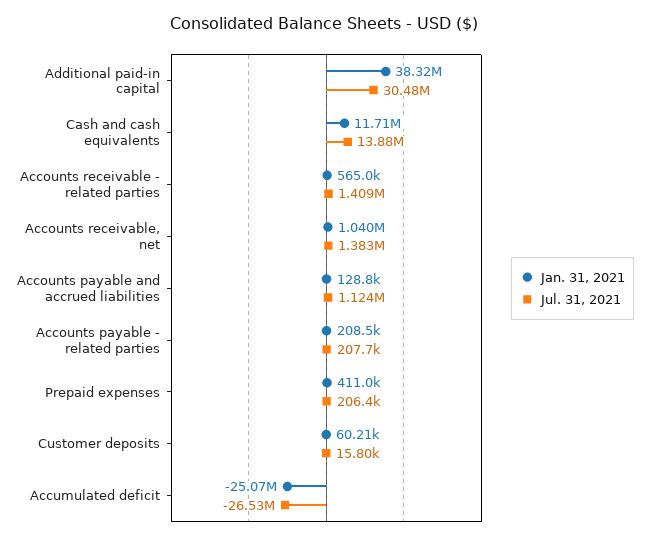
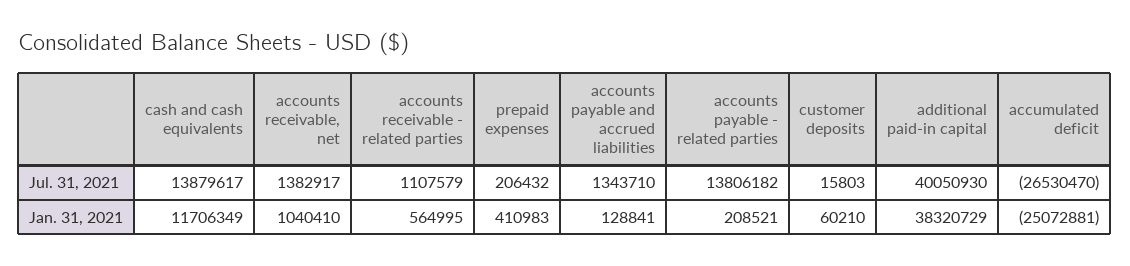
  {
    "Jan. 31, 2021": {
      "Additional paid-in capital": 38320729,
      "Cash and cash equivalents": 11706349,
      "Accounts receivable - related parties": 564995,
      "Accounts receivable, net": 1040410,
      "Accounts payable and accrued liabilities": 128841,
      "Accounts payable - related parties": 208521,
      "Prepaid expenses": 410983,
      "Customer deposits": 60210,
      "Accumulated deficit": -25072881
    },
    "Jul. 31, 2021": {
-     "Additional paid-in capital": 30480000,
+     "Additional paid-in capital": 40050930,
      "Cash and cash equivalents": 13879617,
-     "Accounts receivable - related parties": 1409000,
+     "Accounts receivable - related parties": 1107579,
      "Accounts receivable, net": 1382917,
-     "Accounts payable and accrued liabilities": 1124000,
+     "Accounts payable and accrued liabilities": 1343710,
-     "Accounts payable - related parties": 207700,
+     "Accounts payable - related parties": 13806182,
      "Prepaid expenses": 206432,
      "Customer deposits": 15803,
      "Accumulated deficit": -26530470
    }
  }

